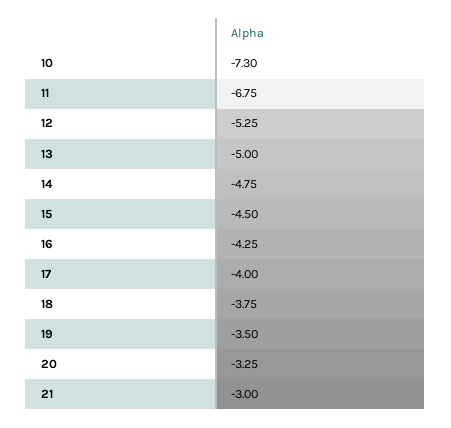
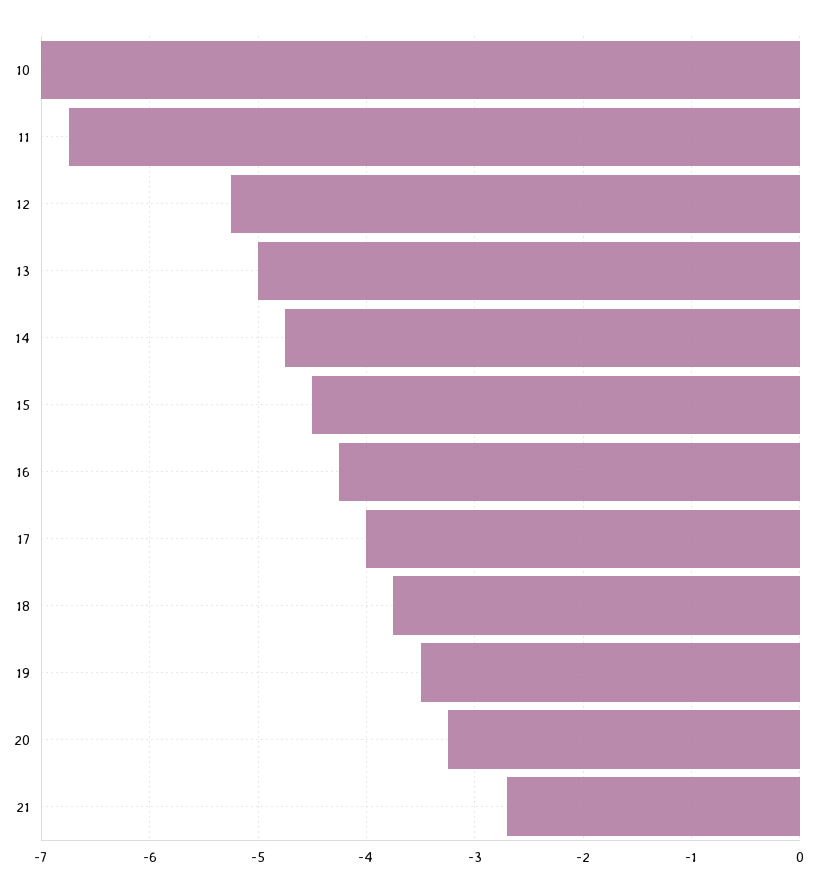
  {
-   "10": -7.3,
+   "10": -7,
    "11": -6.75,
    "12": -5.25,
    "13": -5,
    "14": -4.75,
    "15": -4.5,
    "16": -4.25,
    "17": -4,
    "18": -3.75,
    "19": -3.5,
    "20": -3.25,
-   "21": -3
+   "21": -2.7
  }

